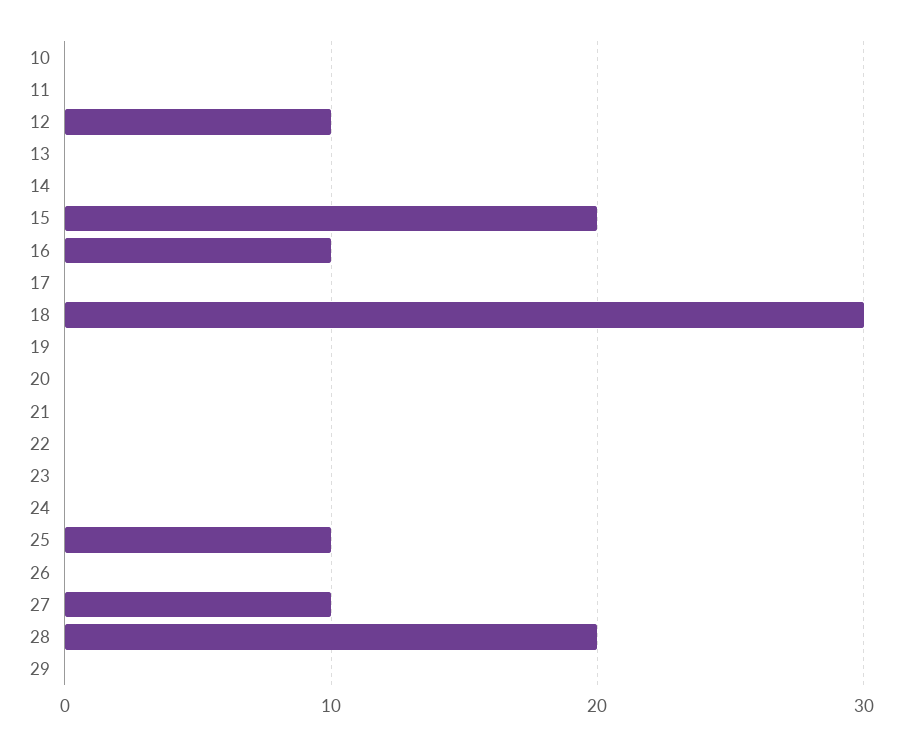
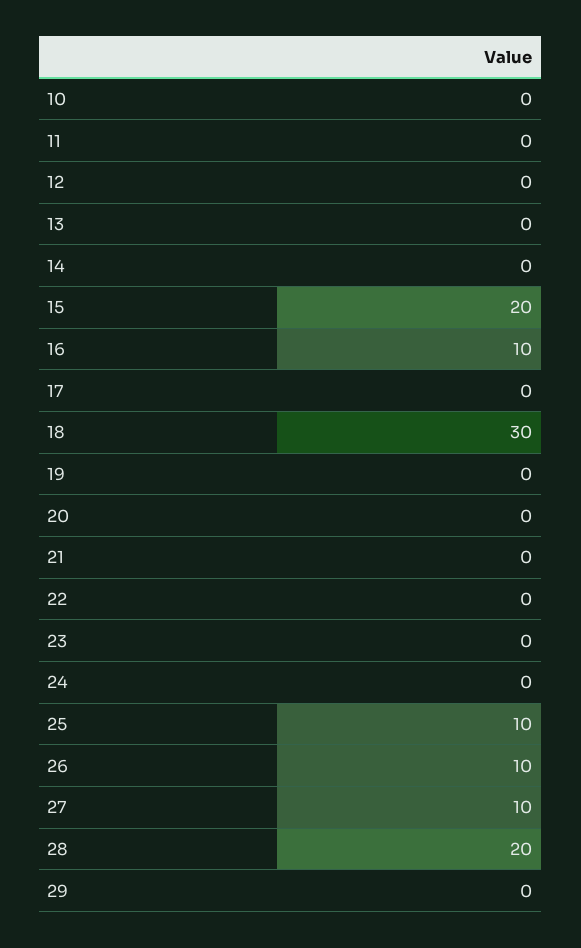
  {
    "10": 0,
    "11": 0,
-   "12": 10,
+   "12": 0,
    "13": 0,
    "14": 0,
    "15": 20,
    "16": 10,
    "17": 0,
    "18": 30,
    "19": 0,
    "20": 0,
    "21": 0,
    "22": 0,
    "23": 0,
    "24": 0,
    "25": 10,
-   "26": 0,
+   "26": 10,
    "27": 10,
    "28": 20,
    "29": 0
  }

